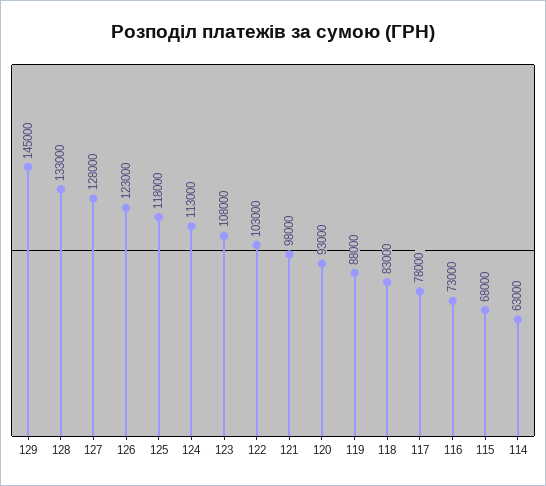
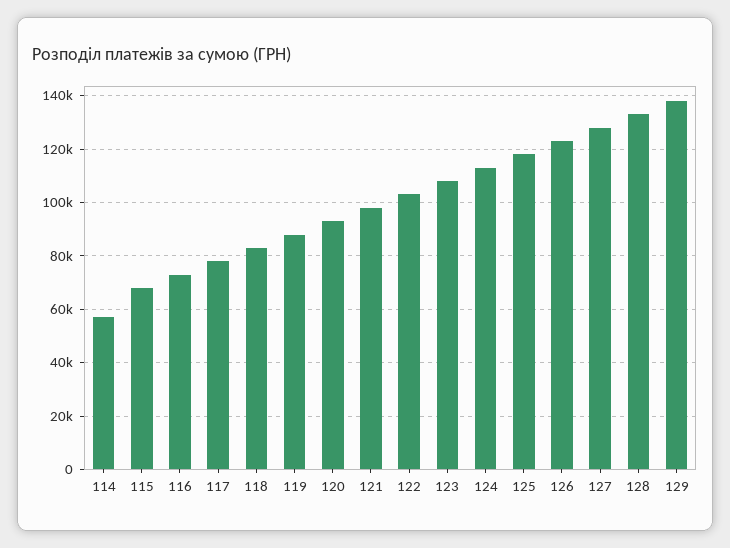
  {
-   "129": 145000,
+   "129": 137500,
    "128": 133000,
    "127": 128000,
    "126": 123000,
    "125": 118000,
    "124": 113000,
    "123": 108000,
    "122": 103000,
    "121": 98000,
    "120": 93000,
    "119": 88000,
    "118": 83000,
    "117": 78000,
    "116": 73000,
    "115": 68000,
-   "114": 63000
+   "114": 57500
  }

